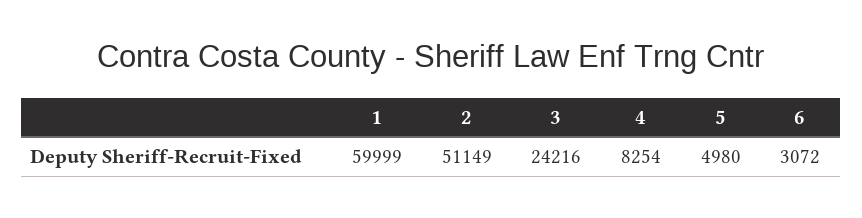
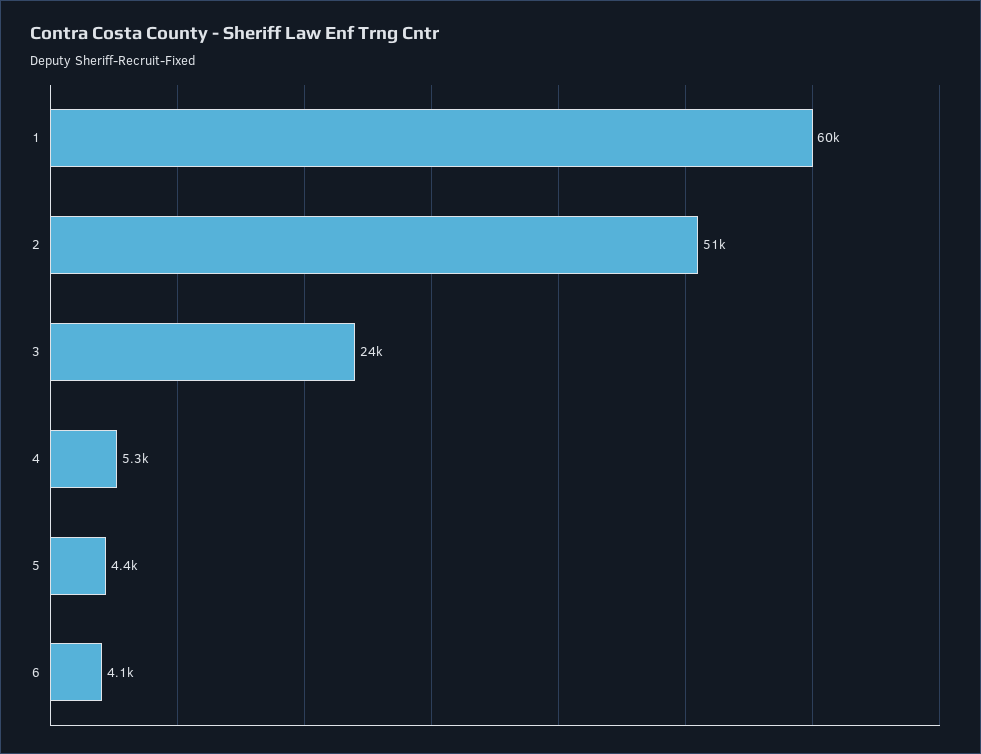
  {
    "1": 59999,
    "2": 51149,
    "3": 24216,
-   "4": 8254,
+   "4": 5300,
-   "5": 4980,
+   "5": 4400,
-   "6": 3072
+   "6": 4100
  }

